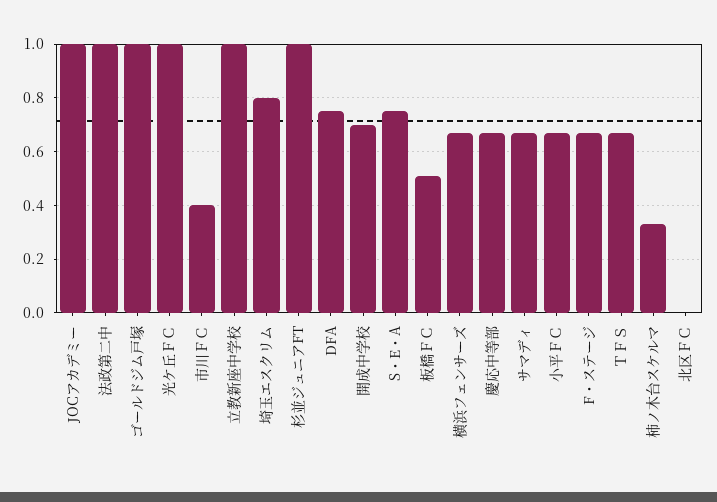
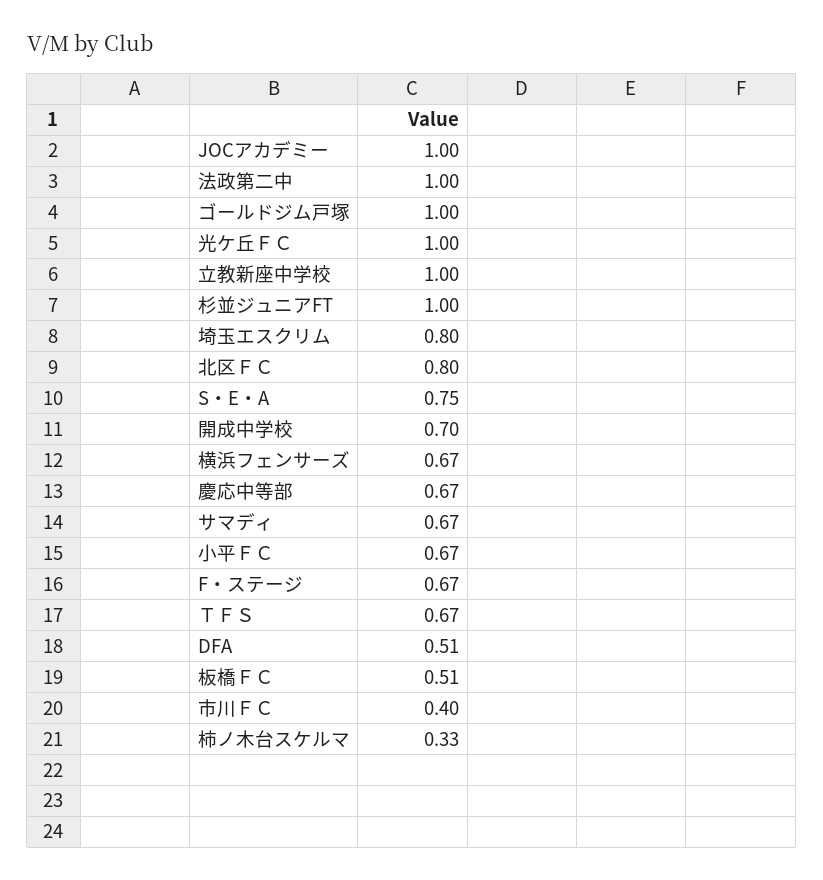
  {
    "JOCアカデミー": 1,
    "法政第二中": 1,
    "ゴールドジム戸塚": 1,
    "光ケ丘ＦＣ": 1,
    "市川ＦＣ": 0.4,
    "立教新座中学校": 1,
    "埼玉エスクリム": 0.8,
    "杉並ジュニアFT": 1,
-   "DFA": 0.75,
+   "DFA": 0.51,
    "開成中学校": 0.7,
    "S・E・A": 0.75,
    "板橋ＦＣ": 0.51,
    "横浜フェンサーズ": 0.67,
    "慶応中等部": 0.67,
    "サマディ": 0.67,
    "小平ＦＣ": 0.67,
    "F・ステージ": 0.67,
    "ＴＦＳ": 0.67,
    "柿ノ木台スケルマ": 0.33,
-   "北区ＦＣ": 0
+   "北区ＦＣ": 0.8
  }

